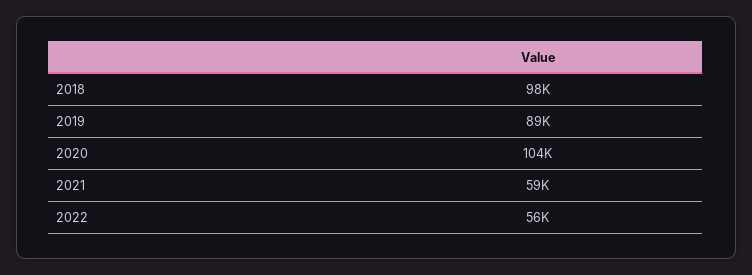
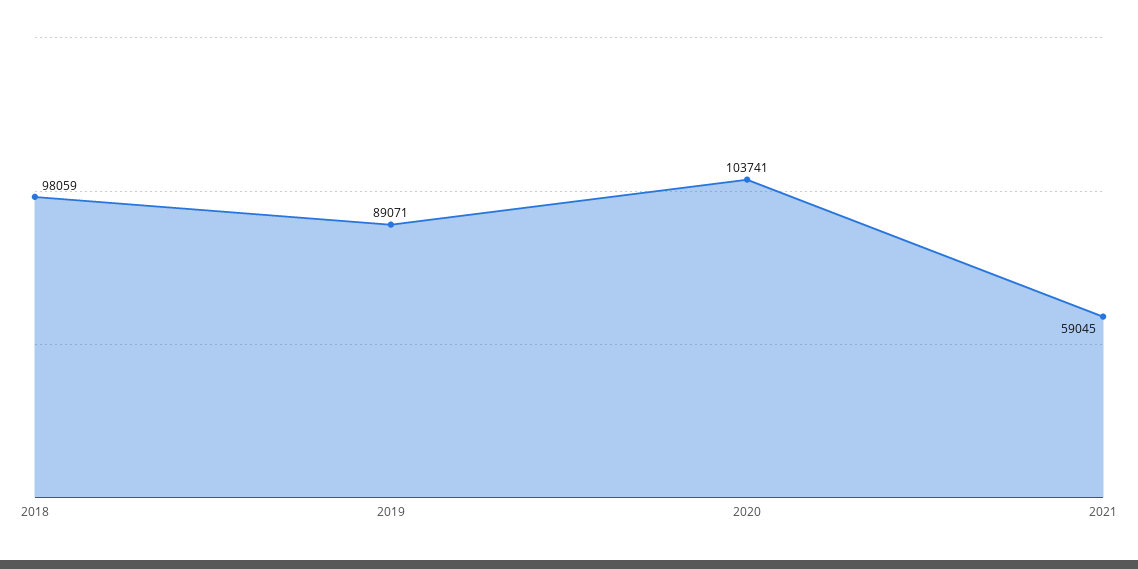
  {
    "2018": 98059,
    "2019": 89071,
    "2020": 103741,
-   "2021": 59045,
+   "2021": 59045
-   "2022": 56000
  }

